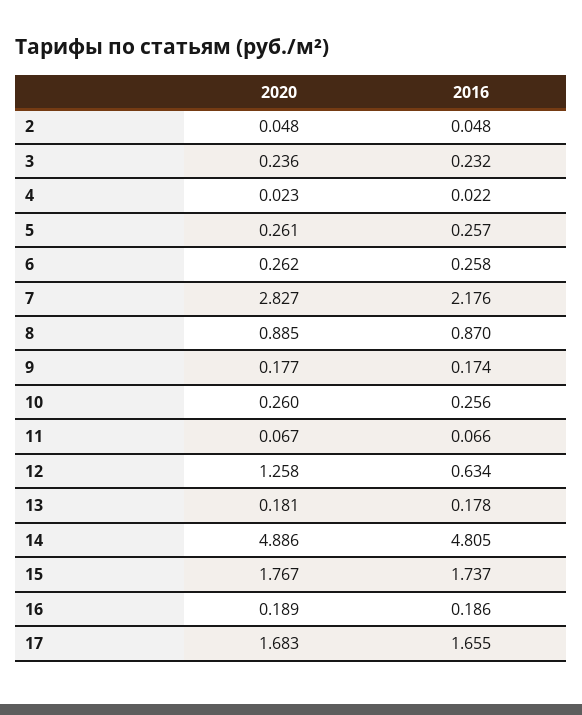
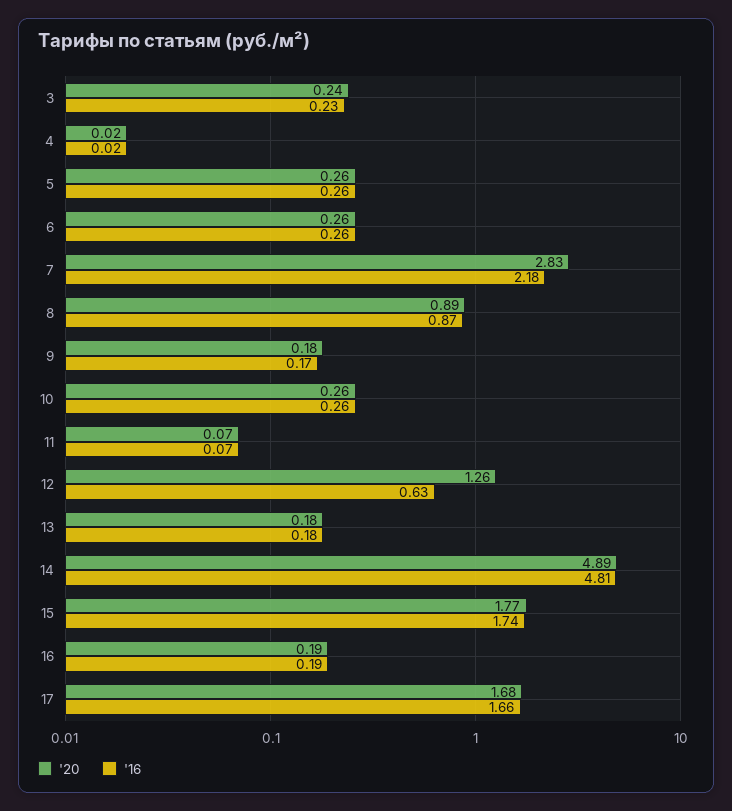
  {
    "2020": {
-     "2": 0.048,
      "3": 0.236,
      "4": 0.023,
      "5": 0.261,
      "6": 0.262,
      "7": 2.827,
      "8": 0.885,
      "9": 0.177,
      "10": 0.26,
      "11": 0.067,
      "12": 1.258,
      "13": 0.181,
      "14": 4.886,
      "15": 1.767,
      "16": 0.189,
      "17": 1.683
    },
    "2016": {
-     "2": 0.048,
      "3": 0.232,
      "4": 0.022,
      "5": 0.257,
      "6": 0.258,
      "7": 2.176,
      "8": 0.87,
      "9": 0.174,
      "10": 0.256,
      "11": 0.066,
      "12": 0.634,
      "13": 0.178,
      "14": 4.805,
      "15": 1.737,
      "16": 0.186,
      "17": 1.655
    }
  }

